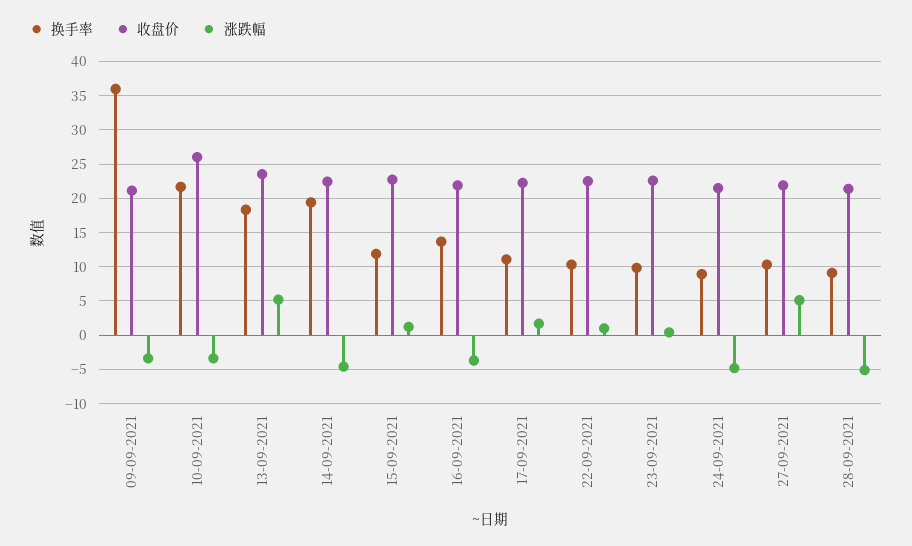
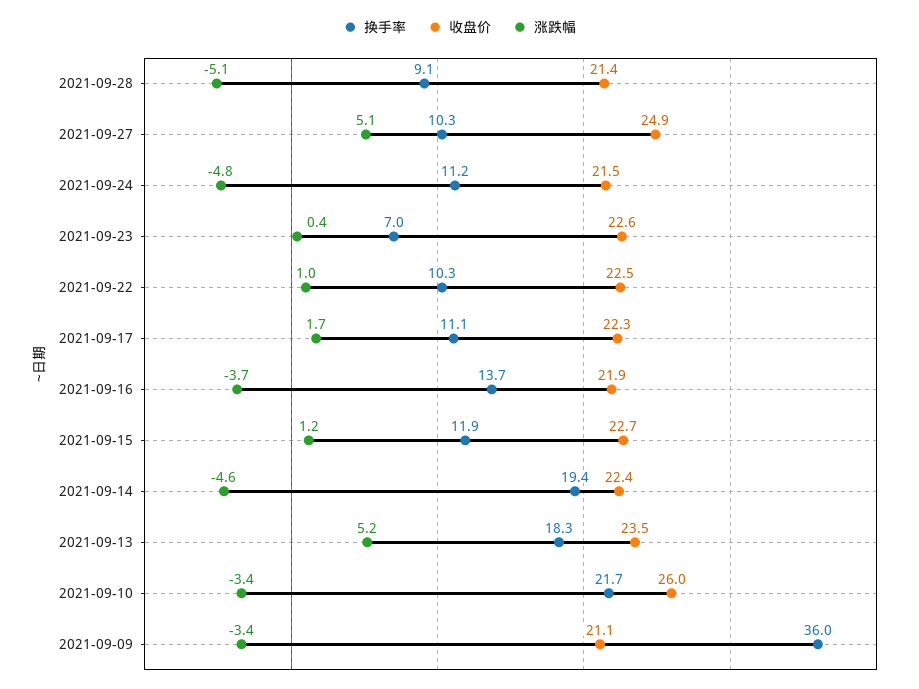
  {
    "换手率": {
      "09-09-2021": 36,
      "10-09-2021": 21.7,
      "13-09-2021": 18.3,
      "14-09-2021": 19.4,
      "15-09-2021": 11.9,
      "16-09-2021": 13.7,
      "17-09-2021": 11.1,
      "22-09-2021": 10.3,
-     "23-09-2021": 10,
+     "23-09-2021": 7,
-     "24-09-2021": 9,
+     "24-09-2021": 11.2,
      "27-09-2021": 10.3,
      "28-09-2021": 9.1
    },
    "收盘价": {
      "09-09-2021": 21.1,
      "10-09-2021": 26,
      "13-09-2021": 23.5,
      "14-09-2021": 22.4,
      "15-09-2021": 22.7,
      "16-09-2021": 21.9,
      "17-09-2021": 22.3,
      "22-09-2021": 22.5,
      "23-09-2021": 22.6,
      "24-09-2021": 21.5,
-     "27-09-2021": 22,
+     "27-09-2021": 24.9,
      "28-09-2021": 21.4
    },
    "涨跌幅": {
      "09-09-2021": -3.4,
      "10-09-2021": -3.4,
      "13-09-2021": 5.2,
      "14-09-2021": -4.6,
      "15-09-2021": 1.2,
      "16-09-2021": -3.7,
      "17-09-2021": 1.7,
      "22-09-2021": 1,
      "23-09-2021": 0.4,
      "24-09-2021": -4.8,
      "27-09-2021": 5.1,
      "28-09-2021": -5.1
    }
  }

